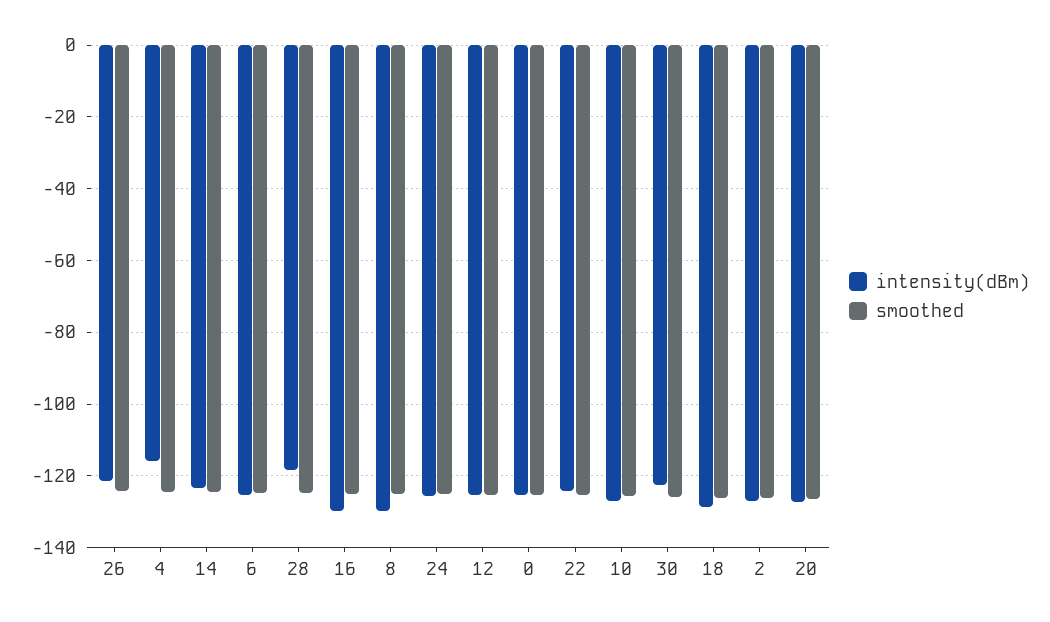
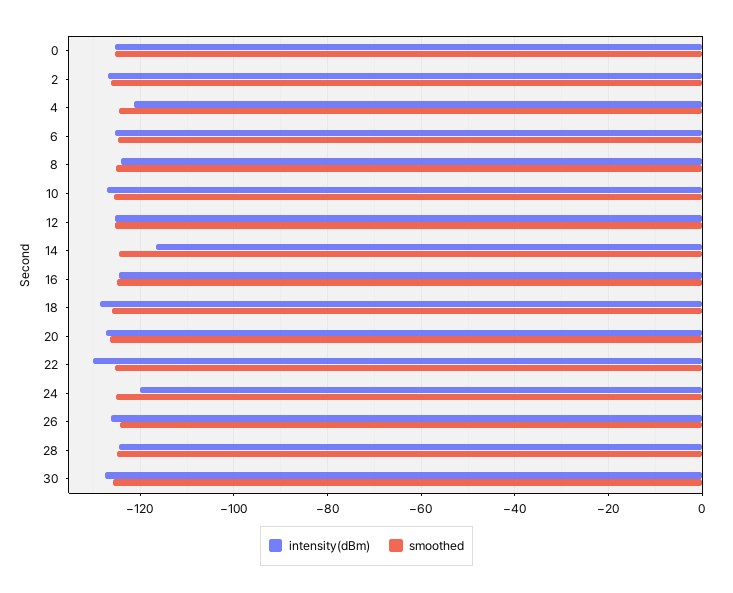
  {
    "intensity(dBm)": {
-     "26": -122,
+     "26": -126,
-     "4": -116,
+     "4": -122,
-     "14": -124,
+     "14": -116,
      "6": -126,
-     "28": -118,
+     "28": -124,
-     "16": -130,
+     "16": -124,
-     "8": -130,
+     "8": -124,
-     "24": -126,
+     "24": -120,
      "12": -126,
      "0": -126,
-     "22": -124,
+     "22": -130,
      "10": -128,
-     "30": -122,
+     "30": -128,
      "18": -128,
      "2": -126,
      "20": -128
    },
    "smoothed": {
      "26": -124,
      "4": -124,
      "14": -124,
      "6": -124,
      "28": -124,
      "16": -126,
      "8": -126,
      "24": -126,
      "12": -126,
      "0": -126,
      "22": -126,
      "10": -126,
      "30": -126,
      "18": -126,
      "2": -126,
      "20": -126
    }
  }

